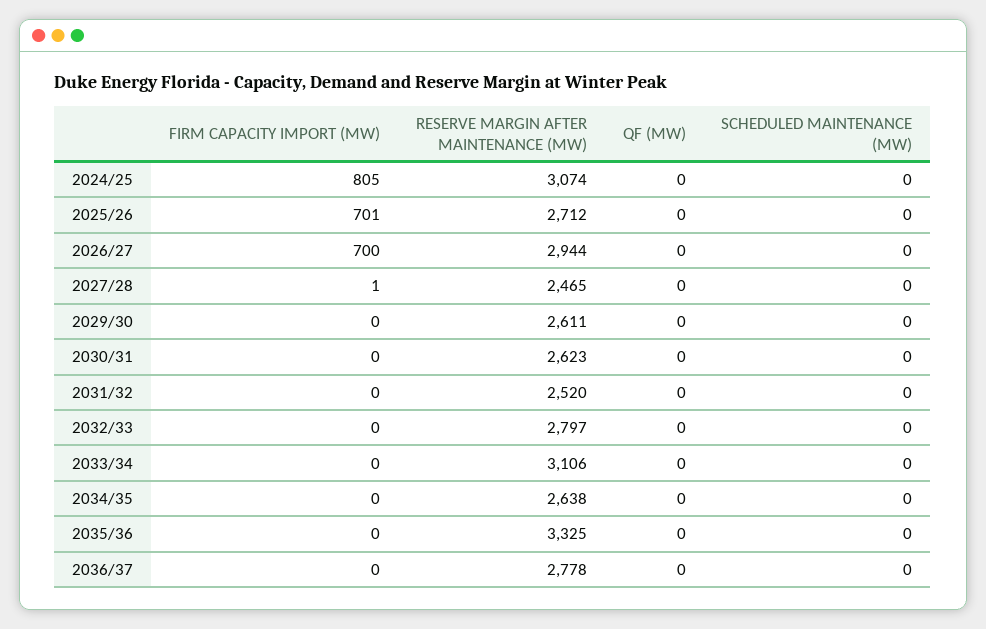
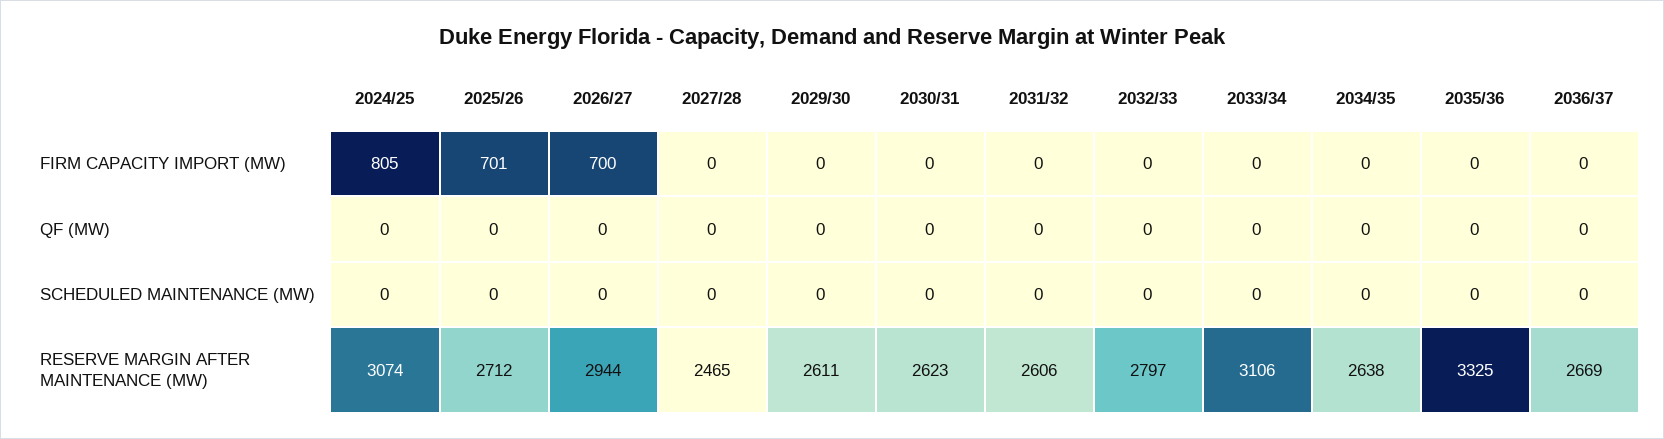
  {
    "FIRM CAPACITY IMPORT (MW)": {
      "2024/25": 805,
      "2025/26": 701,
      "2026/27": 700,
-     "2027/28": 1,
+     "2027/28": 0,
      "2029/30": 0,
      "2030/31": 0,
      "2031/32": 0,
      "2032/33": 0,
      "2033/34": 0,
      "2034/35": 0,
      "2035/36": 0,
      "2036/37": 0
    },
    "RESERVE MARGIN AFTER MAINTENANCE (MW)": {
      "2024/25": 3074,
      "2025/26": 2712,
      "2026/27": 2944,
      "2027/28": 2465,
      "2029/30": 2611,
      "2030/31": 2623,
-     "2031/32": 2520,
+     "2031/32": 2606,
      "2032/33": 2797,
      "2033/34": 3106,
      "2034/35": 2638,
      "2035/36": 3325,
-     "2036/37": 2778
+     "2036/37": 2669
    },
    "QF (MW)": {
      "2024/25": 0,
      "2025/26": 0,
      "2026/27": 0,
      "2027/28": 0,
      "2029/30": 0,
      "2030/31": 0,
      "2031/32": 0,
      "2032/33": 0,
      "2033/34": 0,
      "2034/35": 0,
      "2035/36": 0,
      "2036/37": 0
    },
    "SCHEDULED MAINTENANCE (MW)": {
      "2024/25": 0,
      "2025/26": 0,
      "2026/27": 0,
      "2027/28": 0,
      "2029/30": 0,
      "2030/31": 0,
      "2031/32": 0,
      "2032/33": 0,
      "2033/34": 0,
      "2034/35": 0,
      "2035/36": 0,
      "2036/37": 0
    }
  }

